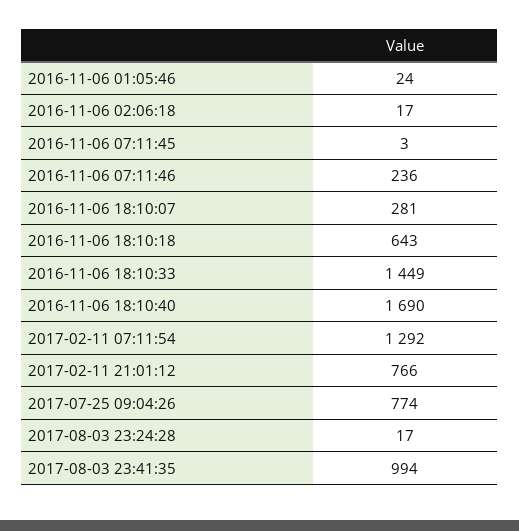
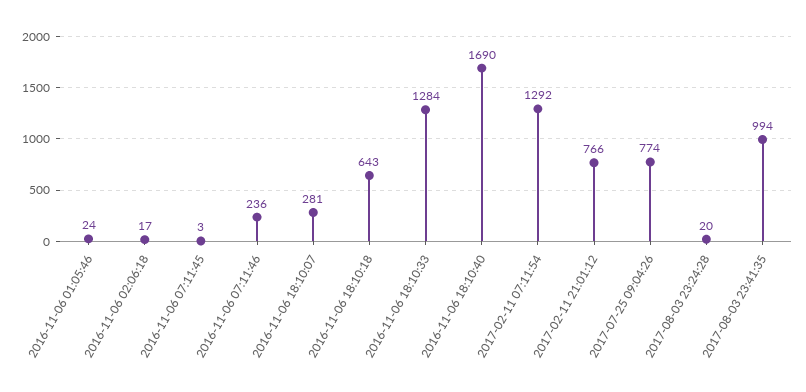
  {
    "2016-11-06 01:05:46": 24,
    "2016-11-06 02:06:18": 17,
    "2016-11-06 07:11:45": 3,
    "2016-11-06 07:11:46": 236,
    "2016-11-06 18:10:07": 281,
    "2016-11-06 18:10:18": 643,
-   "2016-11-06 18:10:33": 1449,
+   "2016-11-06 18:10:33": 1284,
    "2016-11-06 18:10:40": 1690,
    "2017-02-11 07:11:54": 1292,
    "2017-02-11 21:01:12": 766,
    "2017-07-25 09:04:26": 774,
-   "2017-08-03 23:24:28": 17,
+   "2017-08-03 23:24:28": 20,
    "2017-08-03 23:41:35": 994
  }

